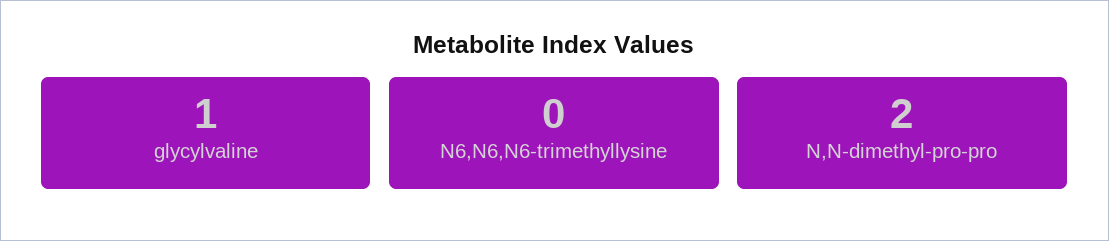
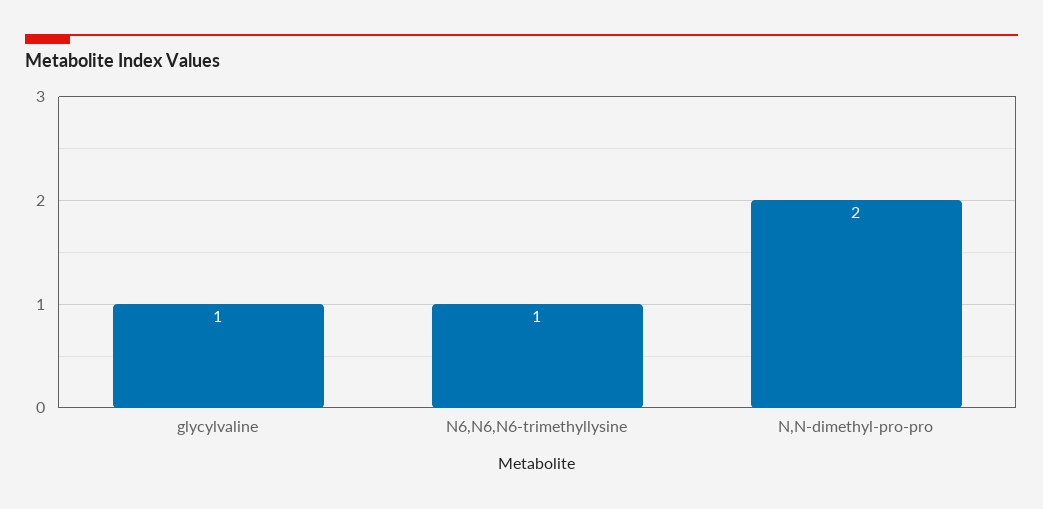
  {
    "glycylvaline": 1,
-   "N6,N6,N6-trimethyllysine": 0,
+   "N6,N6,N6-trimethyllysine": 1,
    "N,N-dimethyl-pro-pro": 2
  }

